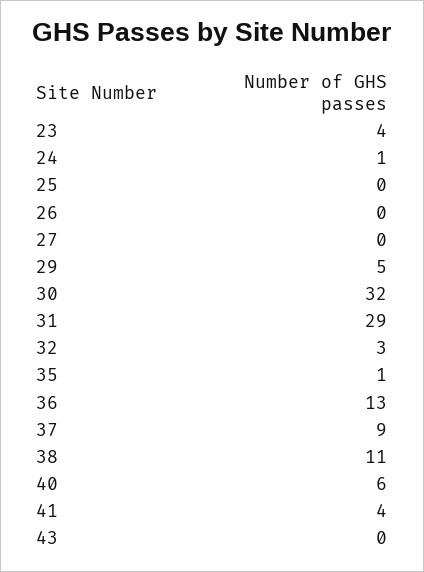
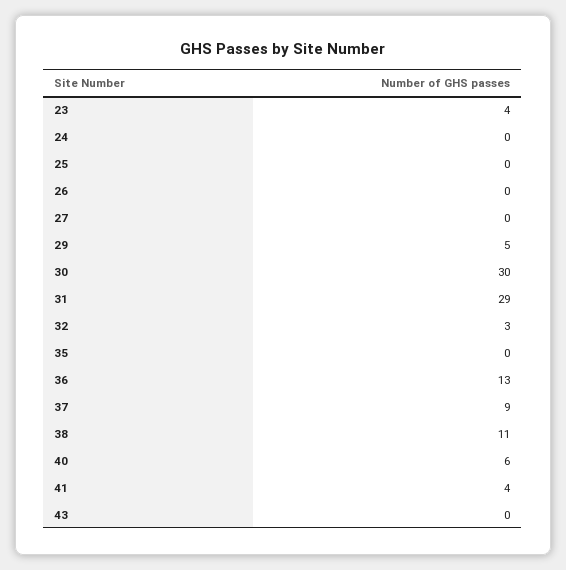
  {
    "23": 4,
-   "24": 1,
+   "24": 0,
    "25": 0,
    "26": 0,
    "27": 0,
    "29": 5,
-   "30": 32,
+   "30": 30,
    "31": 29,
    "32": 3,
-   "35": 1,
+   "35": 0,
    "36": 13,
    "37": 9,
    "38": 11,
    "40": 6,
    "41": 4,
    "43": 0
  }

